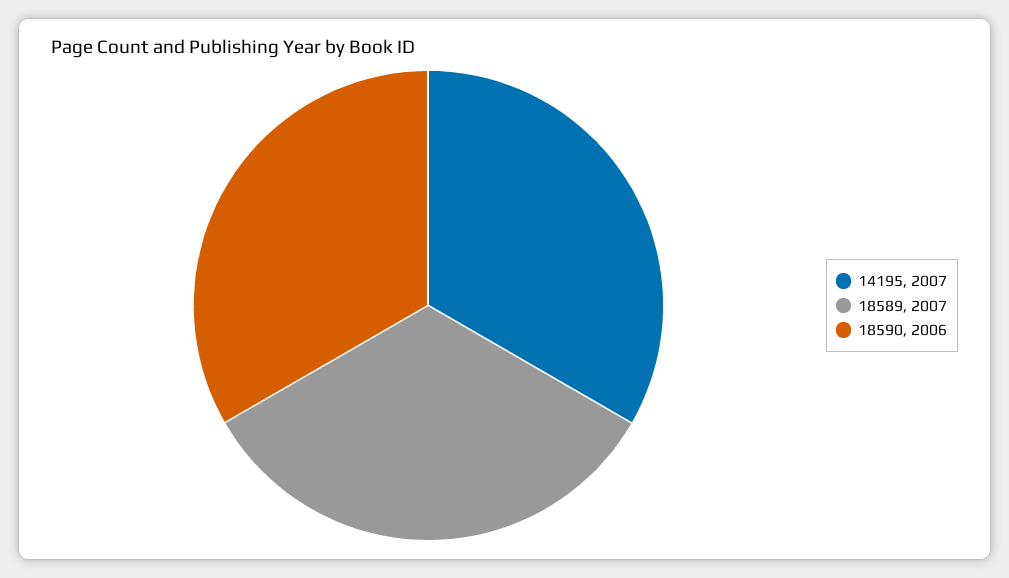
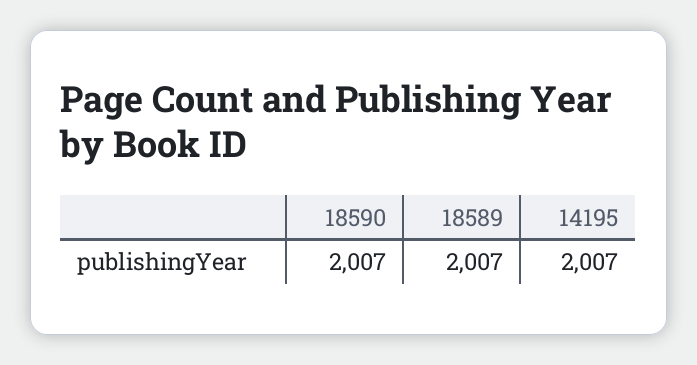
  {
    "14195": 2007,
    "18589": 2007,
-   "18590": 2006
+   "18590": 2007
  }

